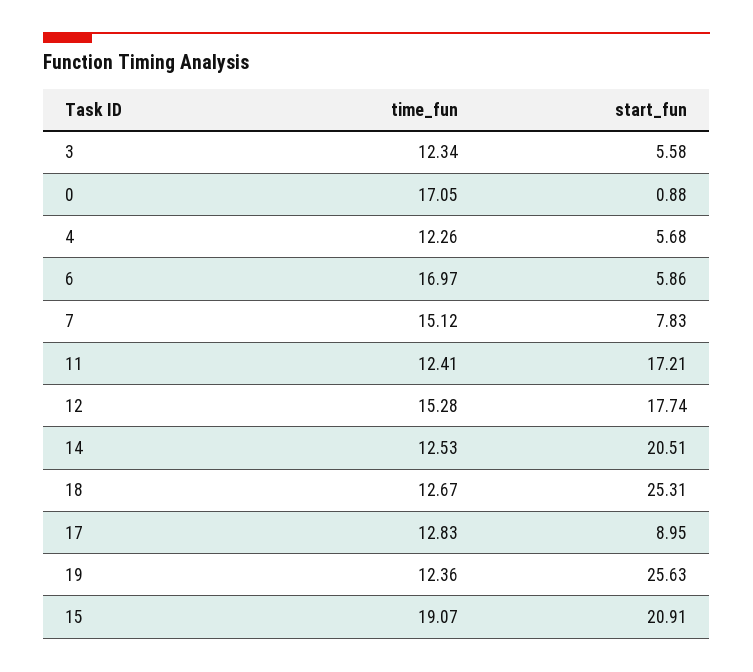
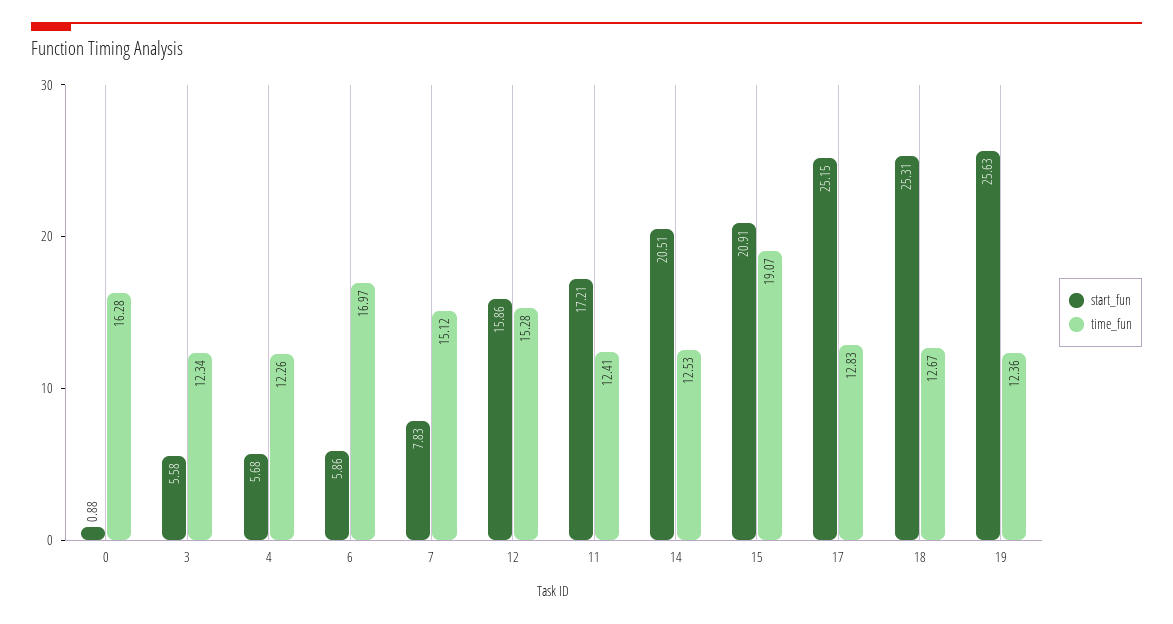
  {
    "time_fun": {
      "3": 12.34,
-     "0": 17.05,
+     "0": 16.28,
      "4": 12.26,
      "6": 16.97,
      "7": 15.12,
      "11": 12.41,
      "12": 15.28,
      "14": 12.53,
      "18": 12.67,
      "17": 12.83,
      "19": 12.36,
      "15": 19.07
    },
    "start_fun": {
      "3": 5.58,
      "0": 0.88,
      "4": 5.68,
      "6": 5.86,
      "7": 7.83,
      "11": 17.21,
-     "12": 17.74,
+     "12": 15.86,
      "14": 20.51,
      "18": 25.31,
-     "17": 8.95,
+     "17": 25.15,
      "19": 25.63,
      "15": 20.91
    }
  }

